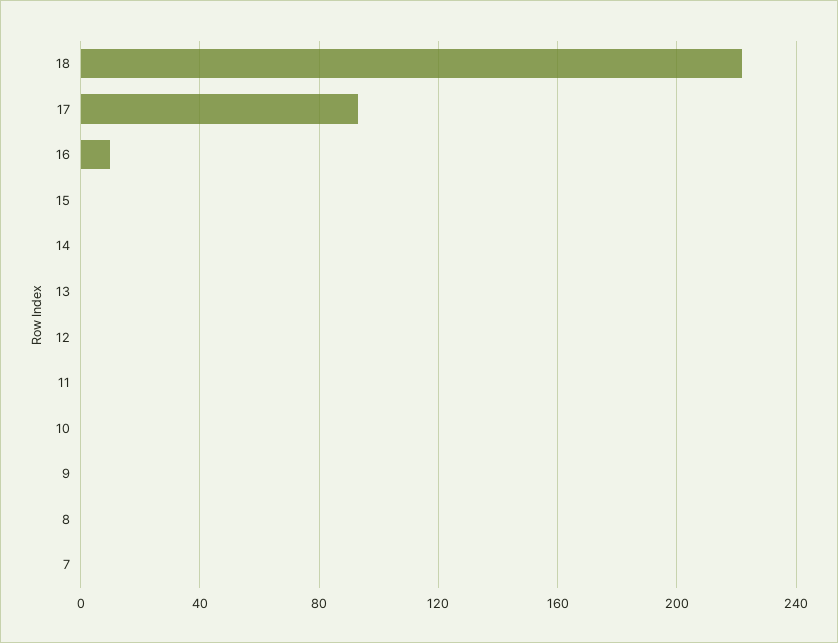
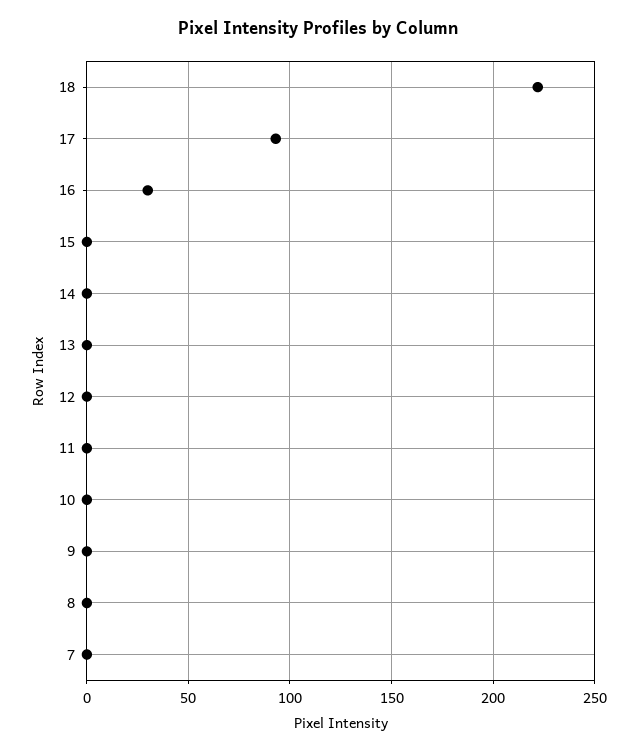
  {
    "18": 220,
    "17": 95,
-   "16": 10,
+   "16": 30,
    "15": 0,
    "14": 0,
    "13": 0,
    "12": 0,
    "11": 0,
    "10": 0,
    "9": 0,
    "8": 0,
    "7": 0
  }

